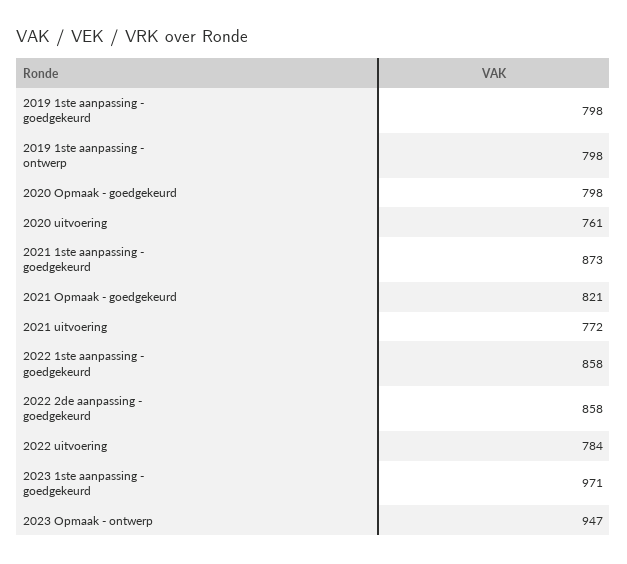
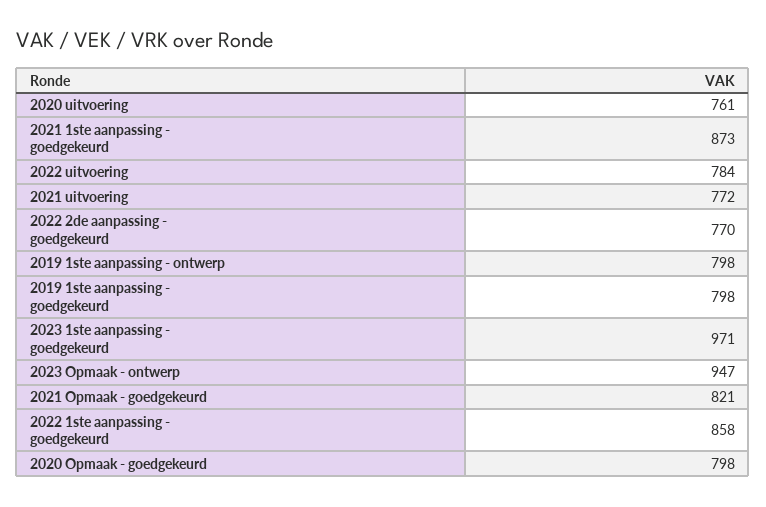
  {
    "2019 1ste aanpassing - goedgekeurd": 798,
    "2019 1ste aanpassing - ontwerp": 798,
    "2020 Opmaak - goedgekeurd": 798,
    "2020 uitvoering": 761,
    "2021 1ste aanpassing - goedgekeurd": 873,
    "2021 Opmaak - goedgekeurd": 821,
    "2021 uitvoering": 772,
    "2022 1ste aanpassing - goedgekeurd": 858,
-   "2022 2de aanpassing - goedgekeurd": 858,
+   "2022 2de aanpassing - goedgekeurd": 770,
    "2022 uitvoering": 784,
    "2023 1ste aanpassing - goedgekeurd": 971,
    "2023 Opmaak - ontwerp": 947
  }

